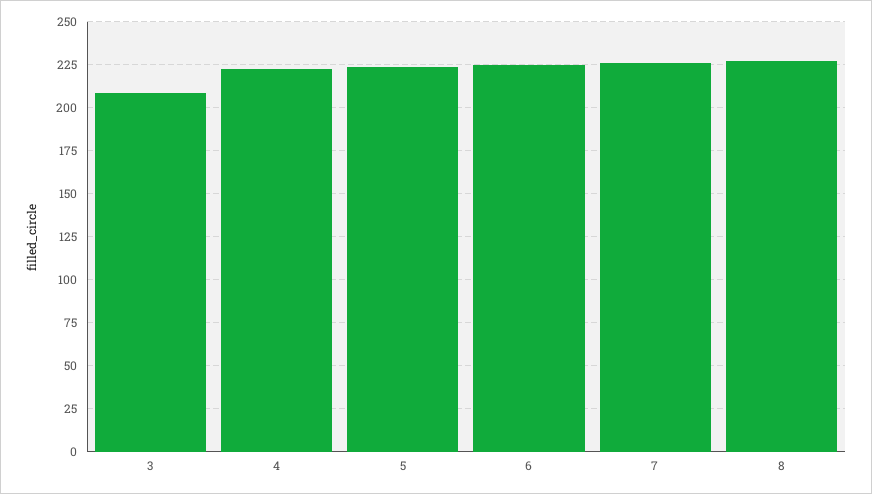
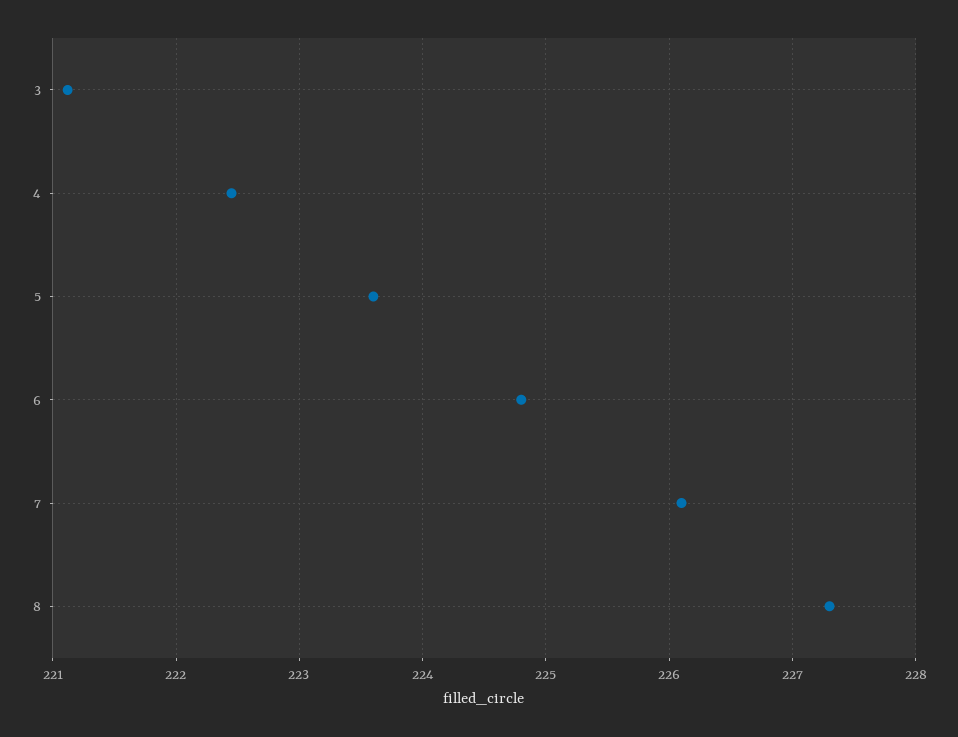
  {
-   "3": 210,
+   "3": 221.1,
    "4": 222.5,
    "5": 223.6,
    "6": 224.8,
    "7": 226.1,
    "8": 227.3
  }

